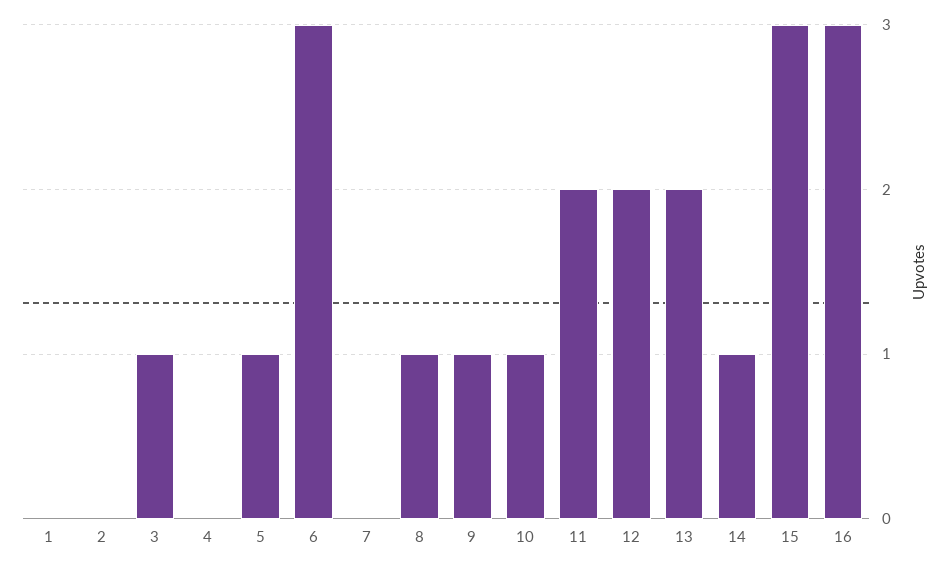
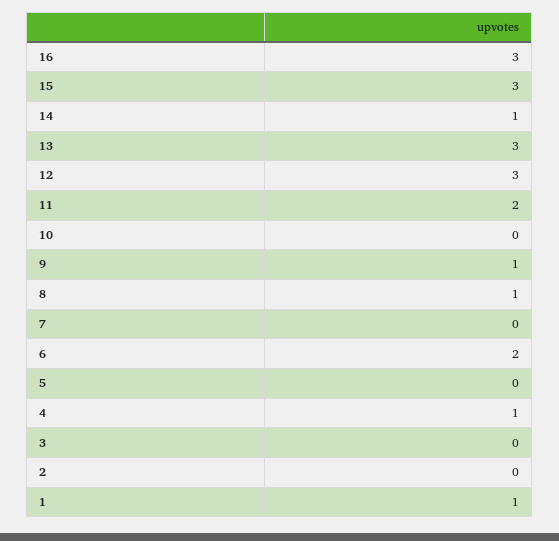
  {
-   "1": 0,
+   "1": 1,
    "2": 0,
-   "3": 1,
+   "3": 0,
-   "4": 0,
+   "4": 1,
-   "5": 1,
+   "5": 0,
-   "6": 3,
+   "6": 2,
    "7": 0,
    "8": 1,
    "9": 1,
-   "10": 1,
+   "10": 0,
    "11": 2,
-   "12": 2,
+   "12": 3,
-   "13": 2,
+   "13": 3,
    "14": 1,
    "15": 3,
    "16": 3
  }

